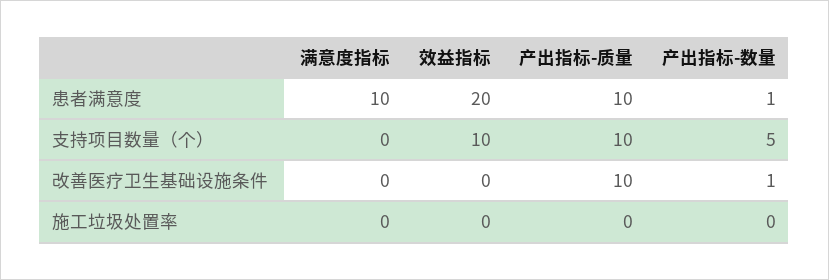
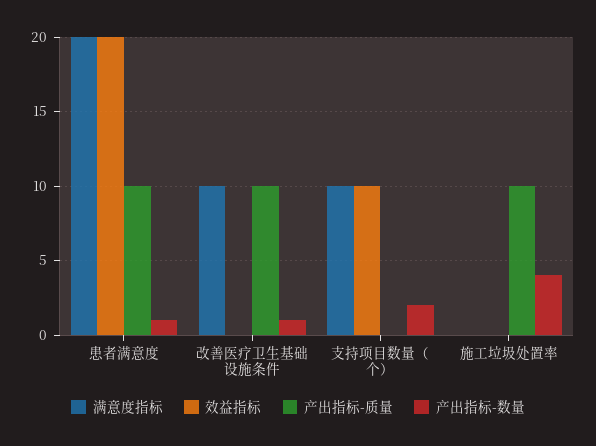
  {
    "满意度指标": {
-     "患者满意度": 10,
+     "患者满意度": 20,
-     "支持项目数量（个）": 0,
+     "支持项目数量（个）": 10,
-     "改善医疗卫生基础设施条件": 0,
+     "改善医疗卫生基础设施条件": 10,
      "施工垃圾处置率": 0
    },
    "效益指标": {
      "患者满意度": 20,
      "支持项目数量（个）": 10,
      "改善医疗卫生基础设施条件": 0,
      "施工垃圾处置率": 0
    },
    "产出指标-质量": {
      "患者满意度": 10,
-     "支持项目数量（个）": 10,
+     "支持项目数量（个）": 0,
      "改善医疗卫生基础设施条件": 10,
-     "施工垃圾处置率": 0
+     "施工垃圾处置率": 10
    },
    "产出指标-数量": {
      "患者满意度": 1,
-     "支持项目数量（个）": 5,
+     "支持项目数量（个）": 2,
      "改善医疗卫生基础设施条件": 1,
-     "施工垃圾处置率": 0
+     "施工垃圾处置率": 4
    }
  }

